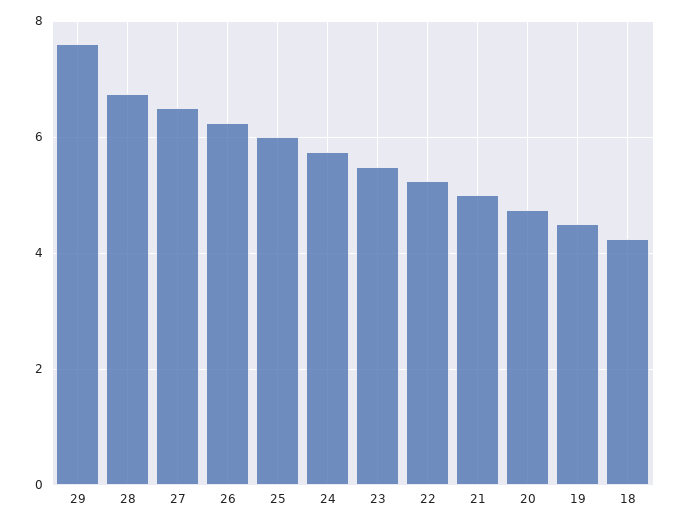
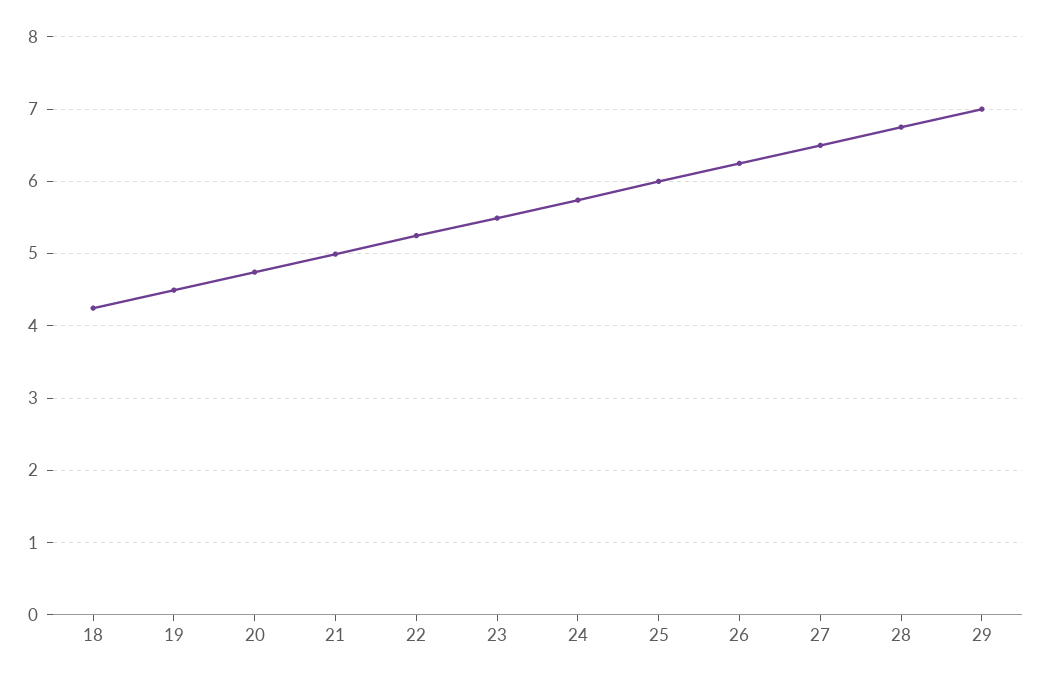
  {
-   "29": 7.6,
+   "29": 7,
    "28": 6.7,
    "27": 6.5,
    "26": 6.2,
    "25": 6,
    "24": 5.7,
    "23": 5.5,
    "22": 5.3,
    "21": 5,
    "20": 4.7,
    "19": 4.5,
    "18": 4.2
  }

